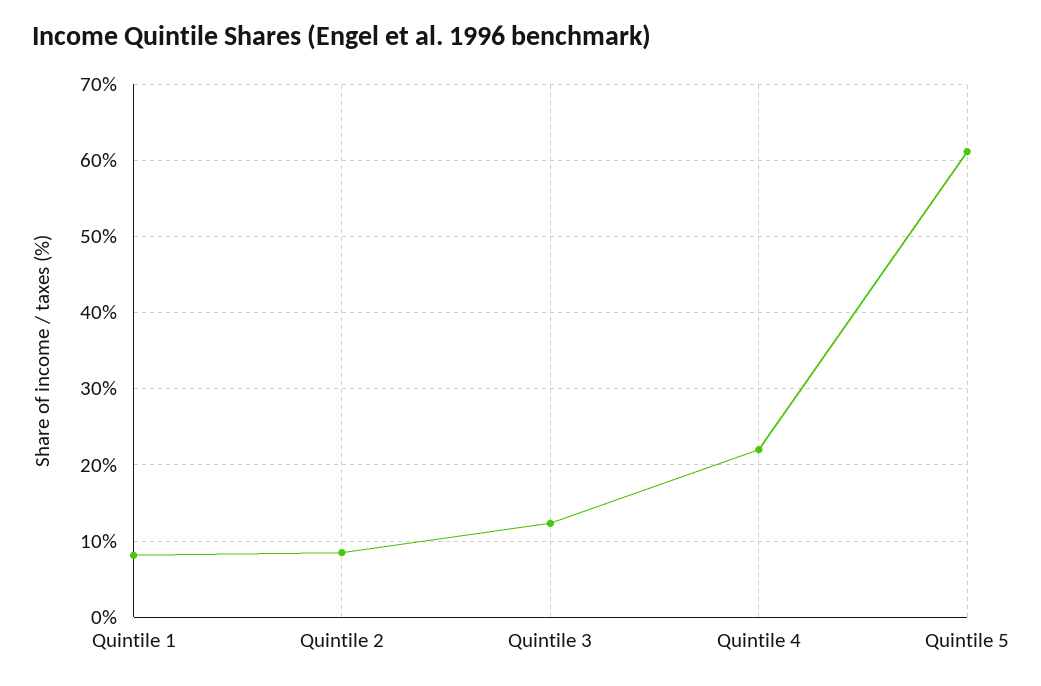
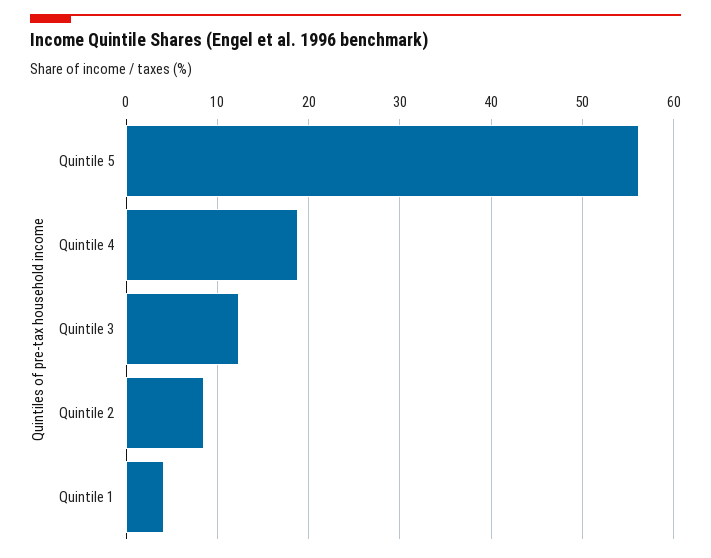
  {
-   "Quintile 1": 8,
+   "Quintile 1": 4,
    "Quintile 2": 8,
    "Quintile 3": 12,
-   "Quintile 4": 22,
+   "Quintile 4": 19,
-   "Quintile 5": 61
+   "Quintile 5": 56
  }

